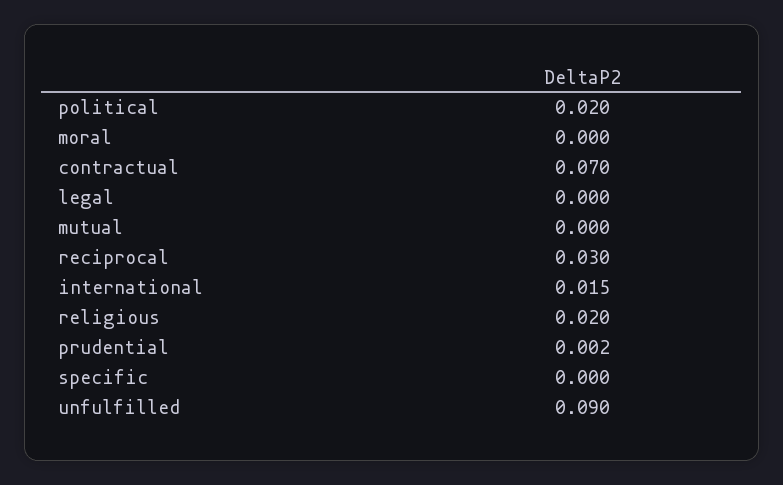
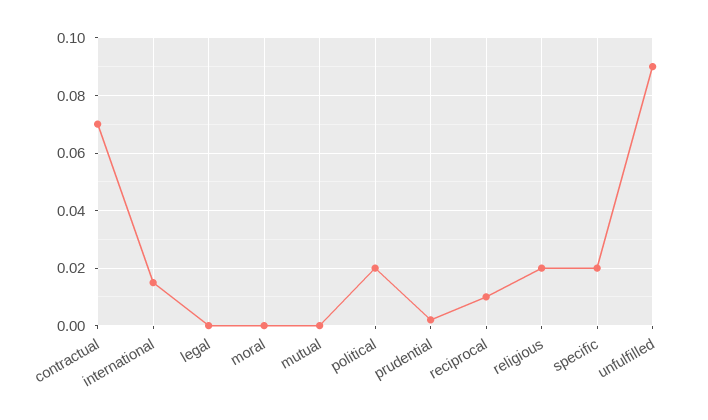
  {
    "political": 0.02,
    "moral": 0,
    "contractual": 0.07,
    "legal": 0,
    "mutual": 0,
-   "reciprocal": 0.03,
+   "reciprocal": 0.01,
    "international": 0.015,
    "religious": 0.02,
    "prudential": 0.002,
-   "specific": 0,
+   "specific": 0.02,
    "unfulfilled": 0.09
  }

